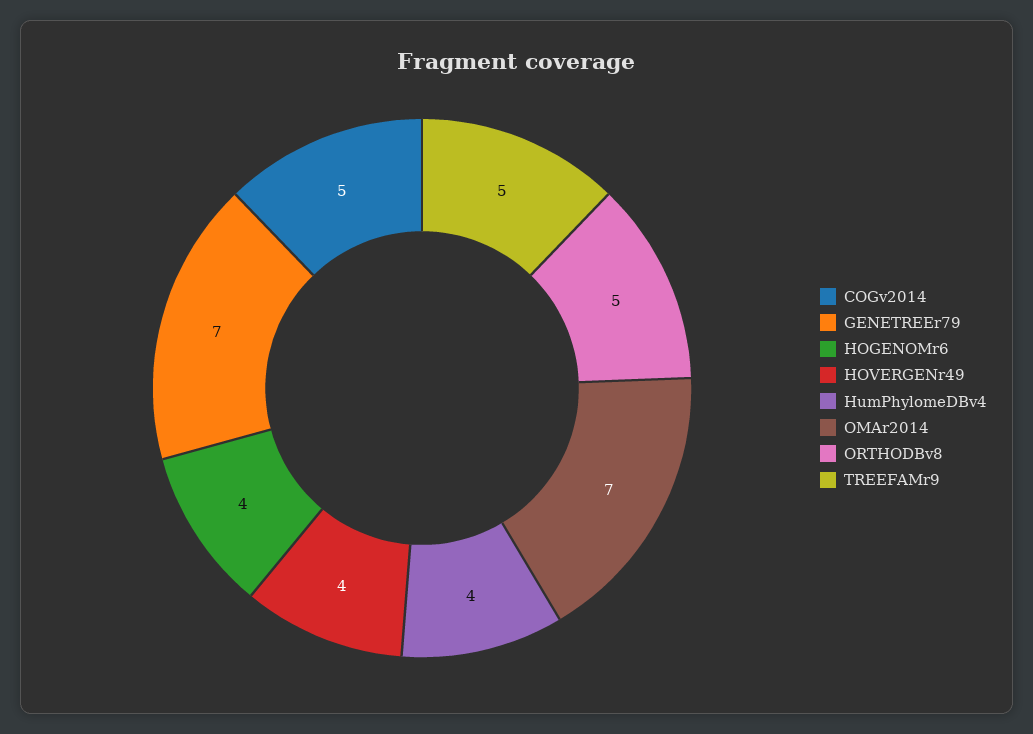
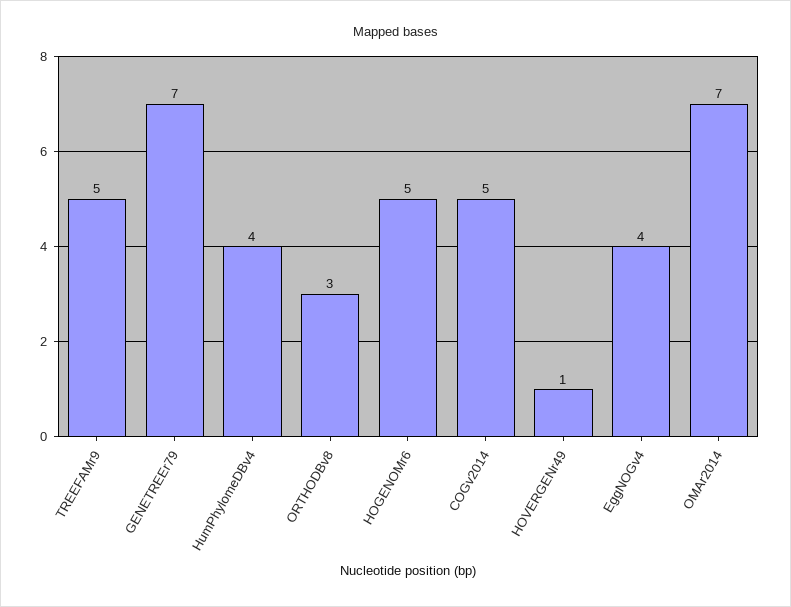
  {
    "COGv2014": 5,
    "GENETREEr79": 7,
-   "HOGENOMr6": 4,
+   "HOGENOMr6": 5,
-   "HOVERGENr49": 4,
+   "HOVERGENr49": 1,
    "HumPhylomeDBv4": 4,
    "OMAr2014": 7,
-   "ORTHODBv8": 5,
+   "ORTHODBv8": 3,
-   "TREEFAMr9": 5
+   "TREEFAMr9": 5,
+   "EggNOGv4": 4
  }

